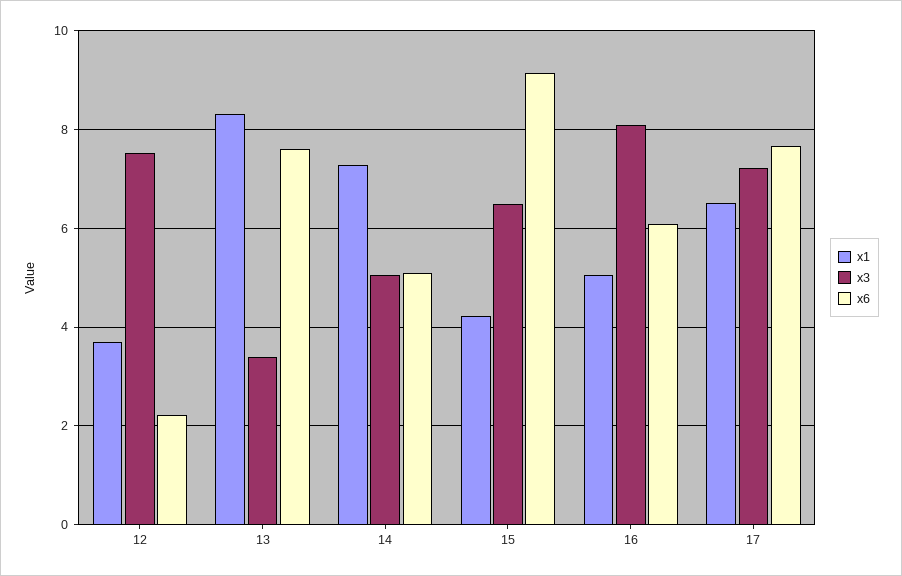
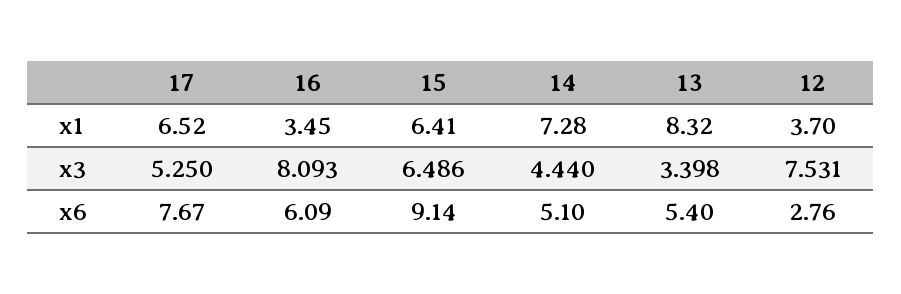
  {
    "x1": {
      "12": 3.7,
      "13": 8.32,
      "14": 7.28,
-     "15": 4.2,
+     "15": 6.41,
-     "16": 5,
+     "16": 3.45,
      "17": 6.52
    },
    "x3": {
      "12": 7.531,
      "13": 3.398,
-     "14": 5,
+     "14": 4.44,
      "15": 6.486,
      "16": 8.093,
-     "17": 7.2
+     "17": 5.25
    },
    "x6": {
-     "12": 2.2,
+     "12": 2.76,
-     "13": 7.6,
+     "13": 5.4,
      "14": 5.1,
      "15": 9.14,
      "16": 6.09,
      "17": 7.67
    }
  }

